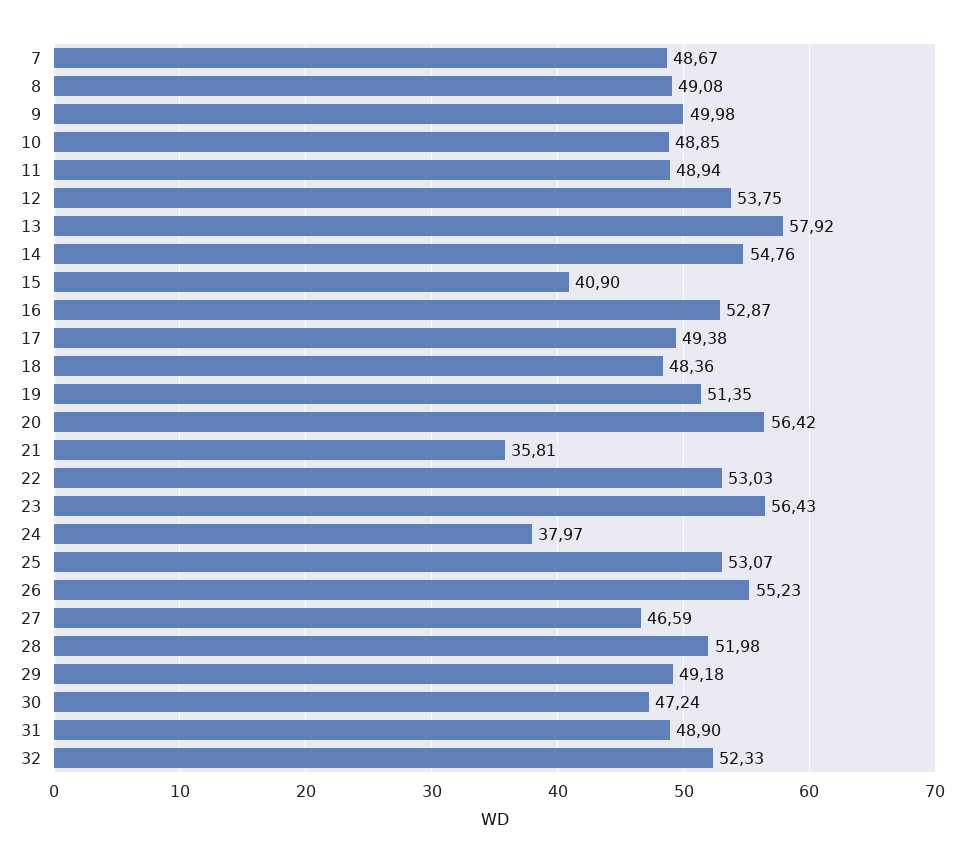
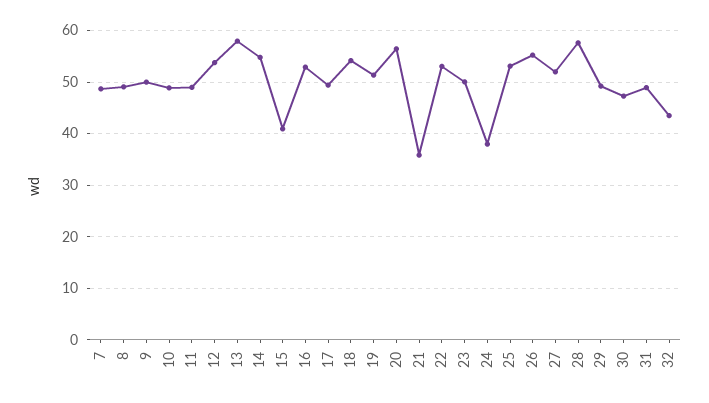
  {
    "7": 48.67,
    "8": 49.08,
    "9": 49.98,
    "10": 48.85,
    "11": 48.94,
    "12": 53.75,
    "13": 57.92,
    "14": 54.76,
    "15": 40.9,
    "16": 52.87,
    "17": 49.38,
-   "18": 48.36,
+   "18": 54,
    "19": 51.35,
    "20": 56.42,
    "21": 35.81,
    "22": 53.03,
-   "23": 56.43,
+   "23": 50,
    "24": 37.97,
    "25": 53.07,
    "26": 55.23,
-   "27": 46.59,
+   "27": 52,
-   "28": 51.98,
+   "28": 58,
    "29": 49.18,
    "30": 47.24,
    "31": 48.9,
-   "32": 52.33
+   "32": 44
  }

